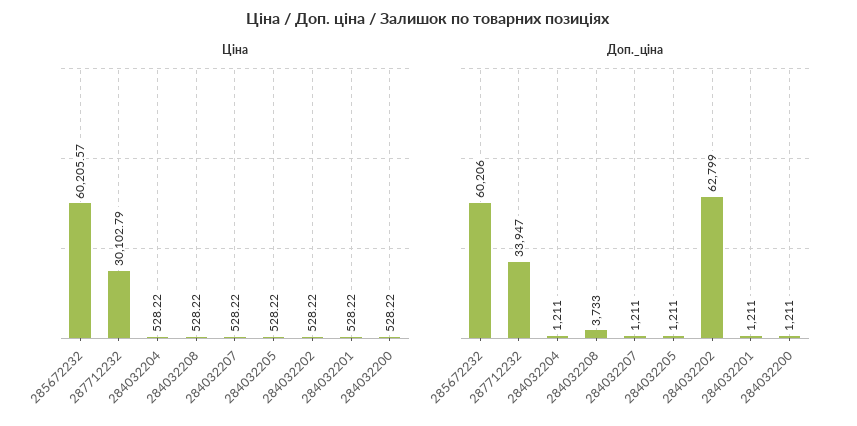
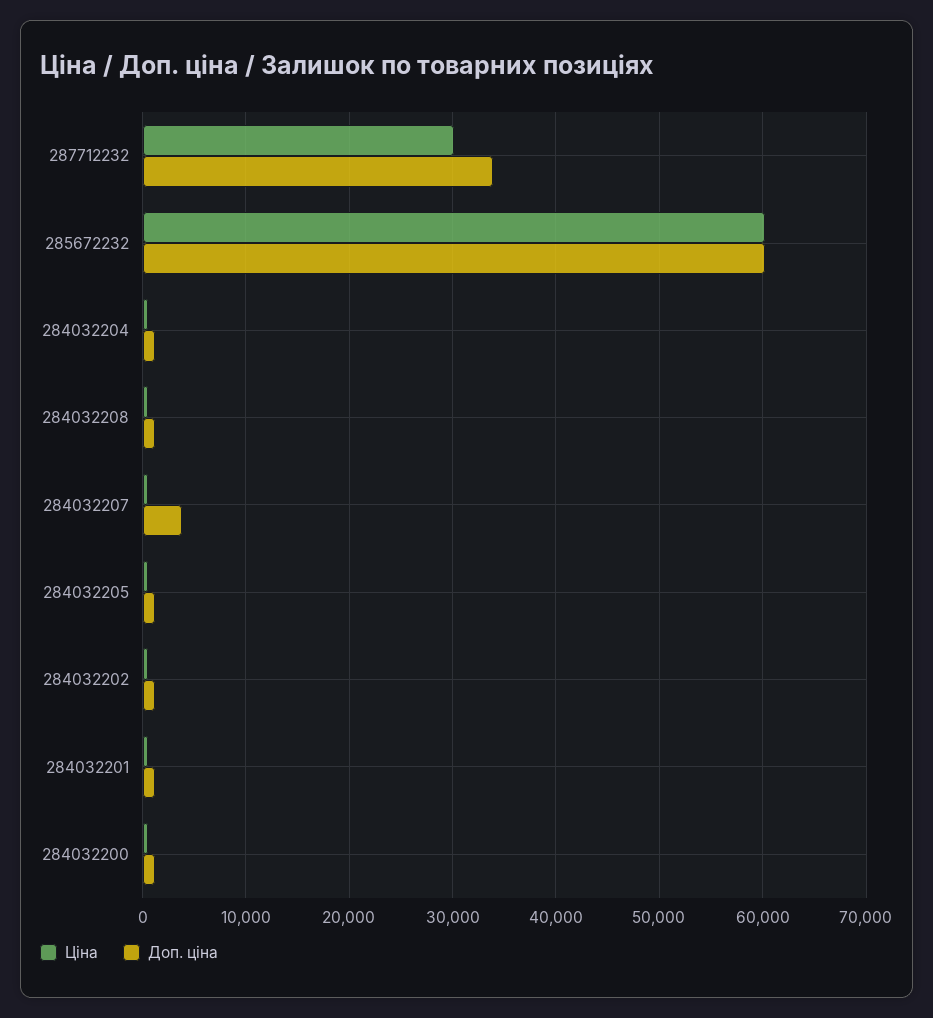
  {
    "Ціна": {
      "285672232": 60205.57,
      "287712232": 30102.79,
      "284032204": 528.22,
      "284032208": 528.22,
      "284032207": 528.22,
      "284032205": 528.22,
      "284032202": 528.22,
      "284032201": 528.22,
      "284032200": 528.22
    },
    "Доп._ціна": {
      "285672232": 60206,
      "287712232": 33947,
      "284032204": 1211,
-     "284032208": 3733,
+     "284032208": 1000,
-     "284032207": 1211,
+     "284032207": 4000,
      "284032205": 1211,
-     "284032202": 62799,
+     "284032202": 1000,
      "284032201": 1211,
      "284032200": 1211
    }
  }

